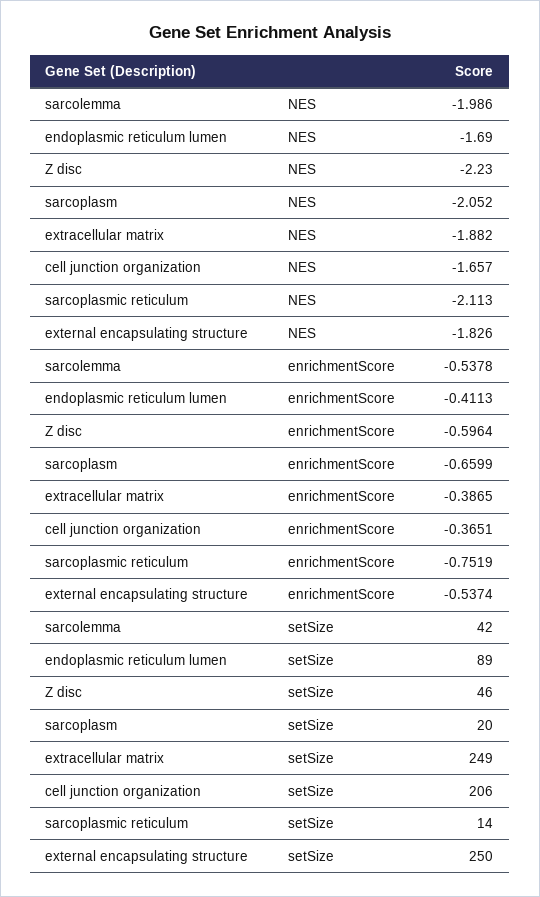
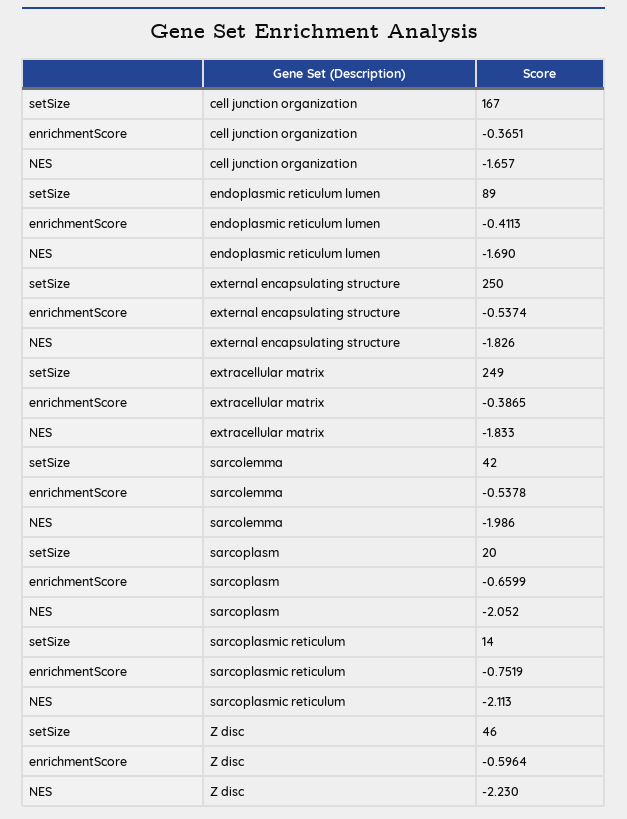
  {
    "sarcolemma": {
      "NES": -1.986,
      "enrichmentScore": -0.5378,
      "setSize": 42
    },
    "endoplasmic reticulum lumen": {
      "NES": -1.69,
      "enrichmentScore": -0.4113,
      "setSize": 89
    },
    "Z disc": {
      "NES": -2.23,
      "enrichmentScore": -0.5964,
      "setSize": 46
    },
    "sarcoplasm": {
      "NES": -2.052,
      "enrichmentScore": -0.6599,
      "setSize": 20
    },
    "extracellular matrix": {
-     "NES": -1.882,
+     "NES": -1.833,
      "enrichmentScore": -0.3865,
      "setSize": 249
    },
    "cell junction organization": {
      "NES": -1.657,
      "enrichmentScore": -0.3651,
-     "setSize": 206
+     "setSize": 167
    },
    "sarcoplasmic reticulum": {
      "NES": -2.113,
      "enrichmentScore": -0.7519,
      "setSize": 14
    },
    "external encapsulating structure": {
      "NES": -1.826,
      "enrichmentScore": -0.5374,
      "setSize": 250
    }
  }

